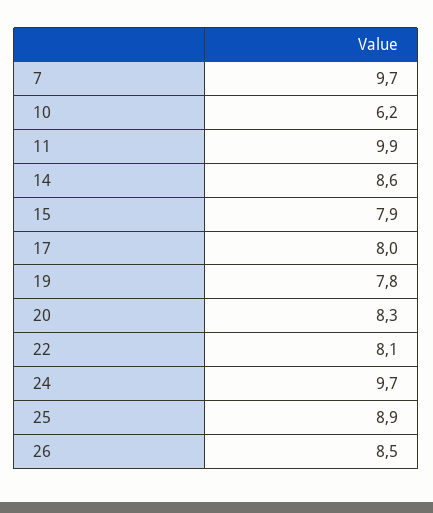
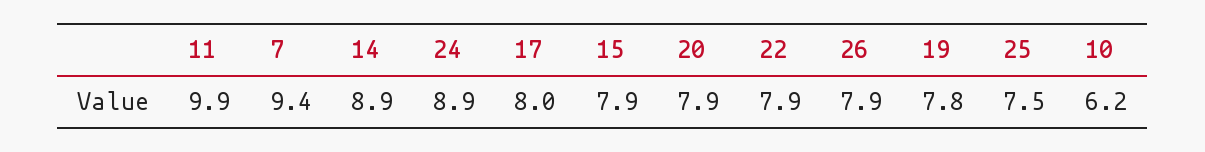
  {
-   "7": 9.7,
+   "7": 9.4,
    "10": 6.2,
    "11": 9.9,
-   "14": 8.6,
+   "14": 8.9,
    "15": 7.9,
    "17": 8,
    "19": 7.8,
-   "20": 8.3,
+   "20": 7.9,
-   "22": 8.1,
+   "22": 7.9,
-   "24": 9.7,
+   "24": 8.9,
-   "25": 8.9,
+   "25": 7.5,
-   "26": 8.5
+   "26": 7.9
  }

